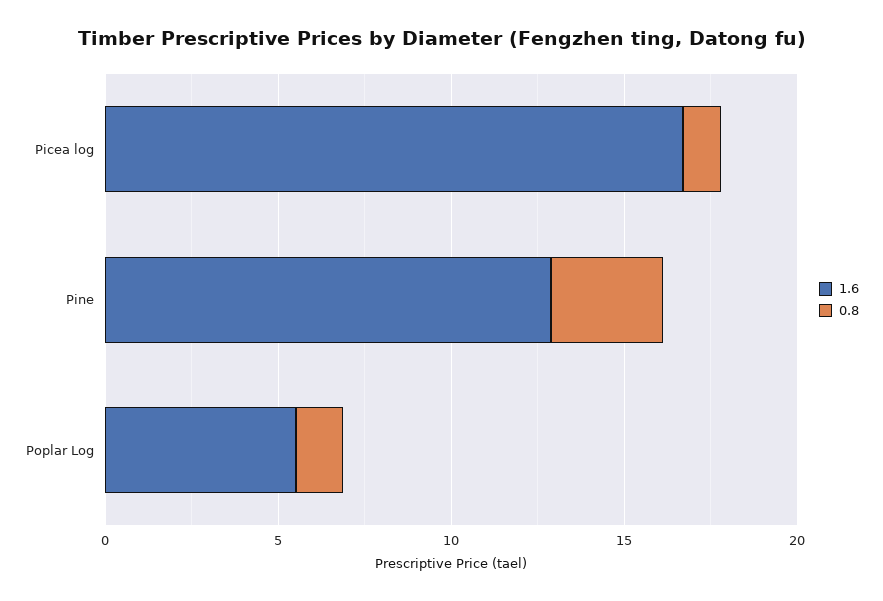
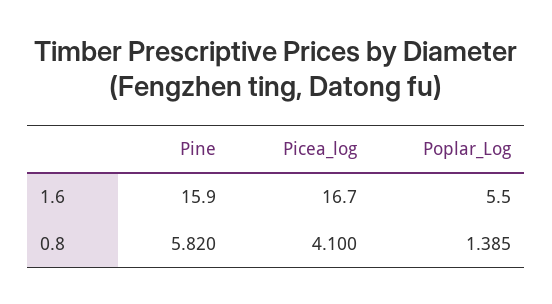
  {
    "1.6": {
      "Picea log": 16.7,
-     "Pine": 13,
+     "Pine": 15.9,
      "Poplar Log": 5.5
    },
    "0.8": {
-     "Picea log": 1,
+     "Picea log": 4.1,
-     "Pine": 3,
+     "Pine": 5.82,
      "Poplar Log": 1.385
    }
  }

